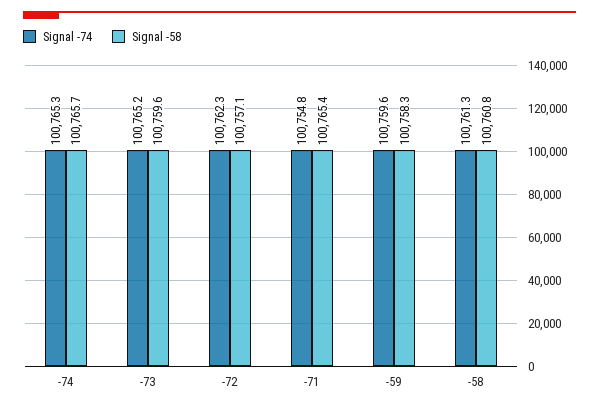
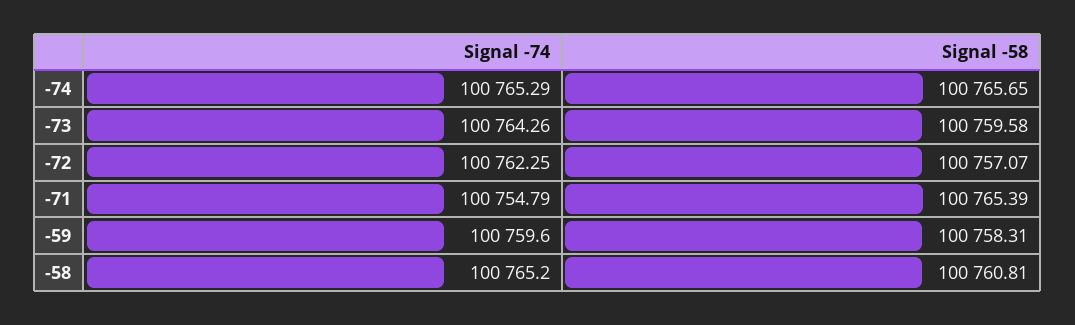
  {
    "Signal -74": {
      "-74": 100765.29,
-     "-73": 100765.2,
+     "-73": 100764.26,
      "-72": 100762.25,
      "-71": 100754.79,
      "-59": 100759.6,
-     "-58": 100761.3
+     "-58": 100765.2
    },
    "Signal -58": {
      "-74": 100765.65,
      "-73": 100759.58,
      "-72": 100757.07,
      "-71": 100765.39,
      "-59": 100758.31,
      "-58": 100760.81
    }
  }

